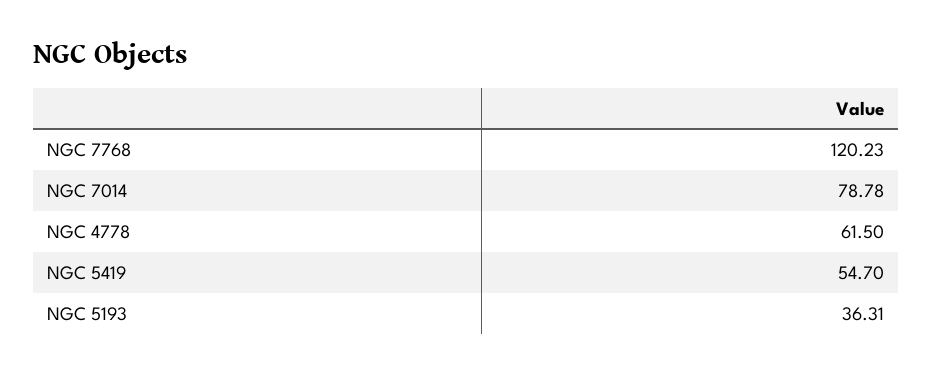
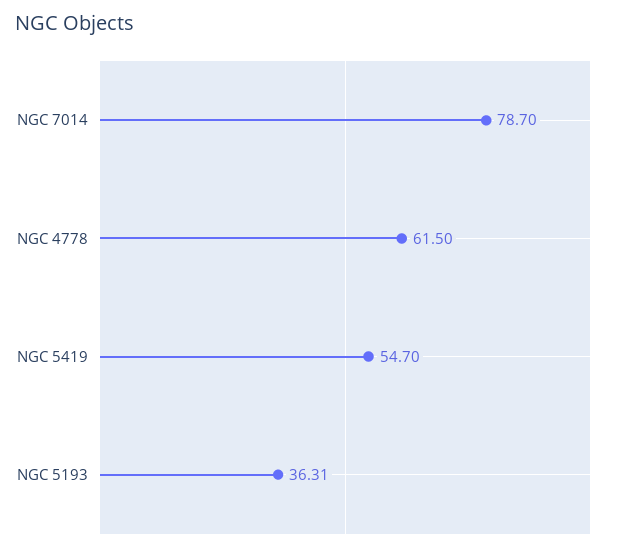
  {
-   "NGC 7768": 120.23,
-   "NGC 7014": 78.78,
+   "NGC 7014": 78.7,
    "NGC 4778": 61.5,
    "NGC 5419": 54.7,
    "NGC 5193": 36.31
  }

